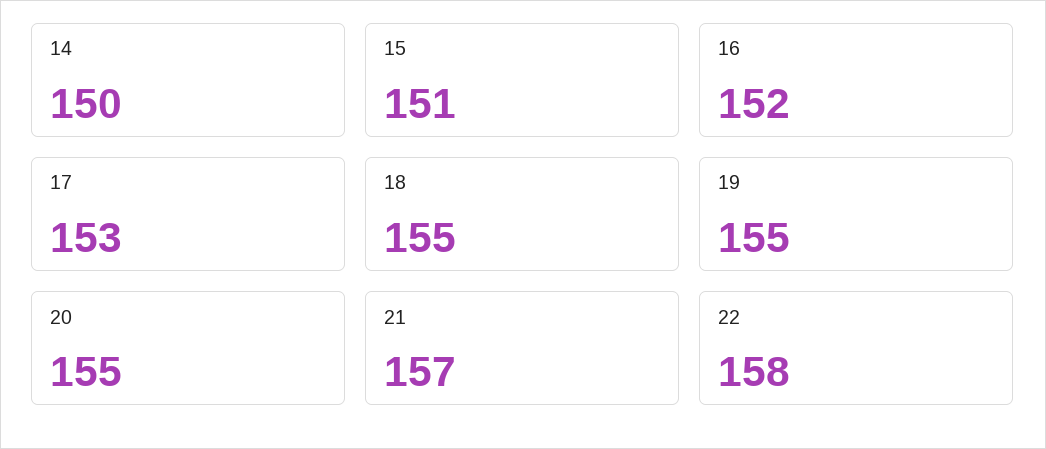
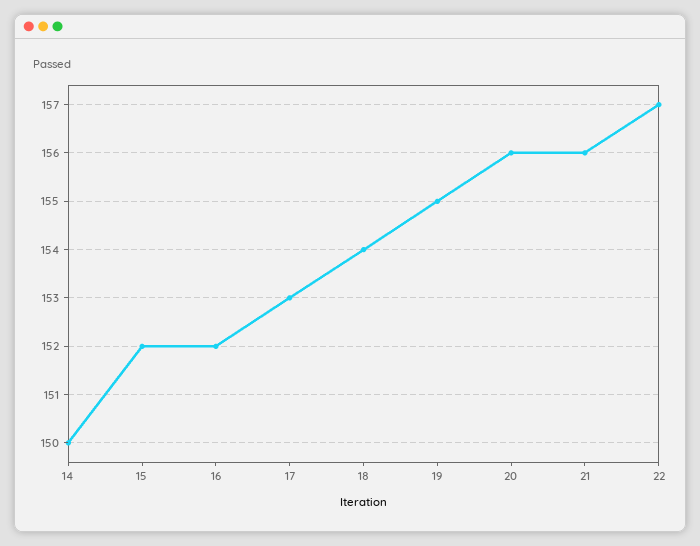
  {
    "14": 150,
-   "15": 151,
+   "15": 152,
    "16": 152,
    "17": 153,
-   "18": 155,
+   "18": 154,
    "19": 155,
-   "20": 155,
+   "20": 156,
-   "21": 157,
+   "21": 156,
-   "22": 158
+   "22": 157
  }

